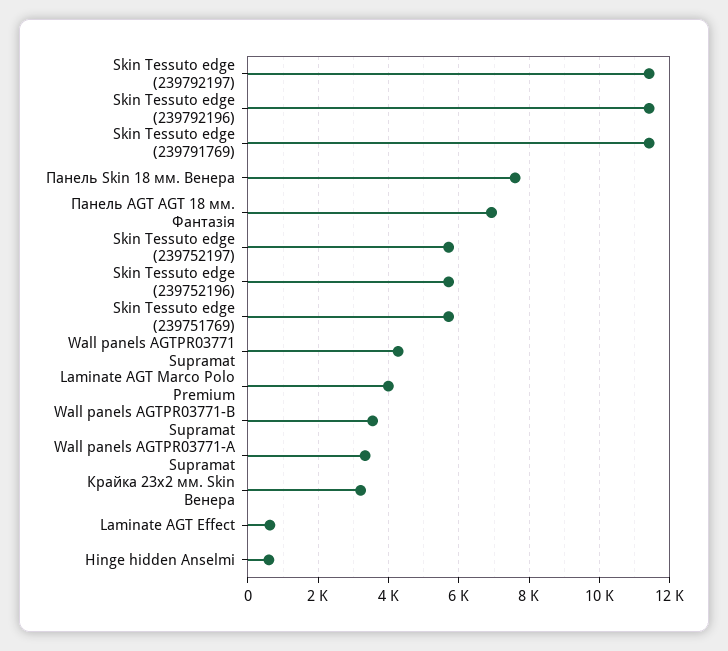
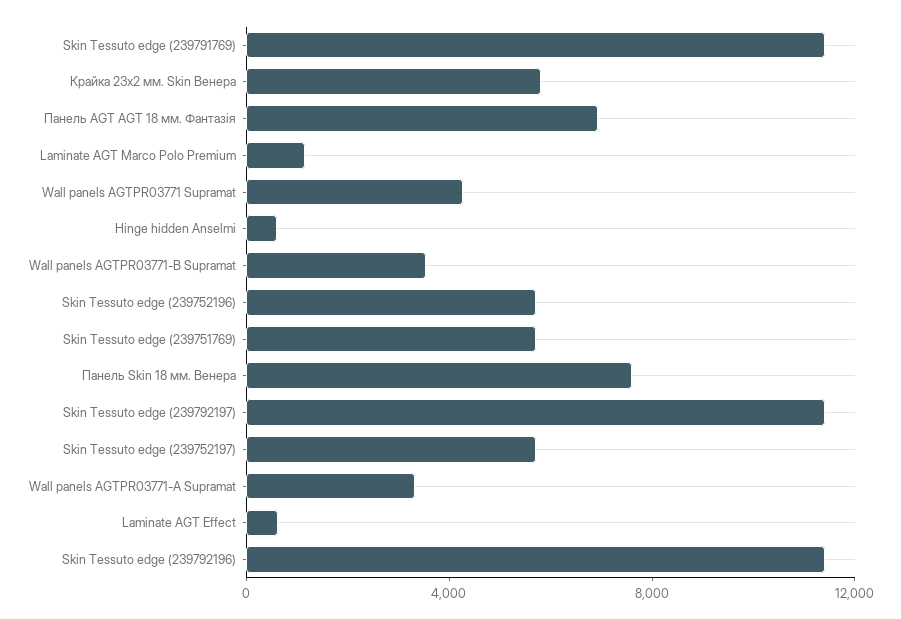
  {
    "Skin Tessuto edge (239792197)": 11400,
    "Skin Tessuto edge (239792196)": 11400,
    "Skin Tessuto edge (239791769)": 11400,
    "Панель Skin 18 мм. Венера": 7600,
    "Панель AGT AGT 18 мм. Фантазія": 7000,
    "Skin Tessuto edge (239752197)": 5800,
    "Skin Tessuto edge (239752196)": 5800,
    "Skin Tessuto edge (239751769)": 5800,
    "Wall panels AGTPR03771 Supramat": 4200,
-   "Laminate AGT Marco Polo Premium": 4000,
+   "Laminate AGT Marco Polo Premium": 1000,
    "Wall panels AGTPR03771-B Supramat": 3600,
    "Wall panels AGTPR03771-А Supramat": 3400,
-   "Крайка 23x2 мм. Skin Венера": 3200,
+   "Крайка 23x2 мм. Skin Венера": 6000,
    "Laminate AGT Effect": 600,
    "Hinge hidden Anselmi": 600
  }

